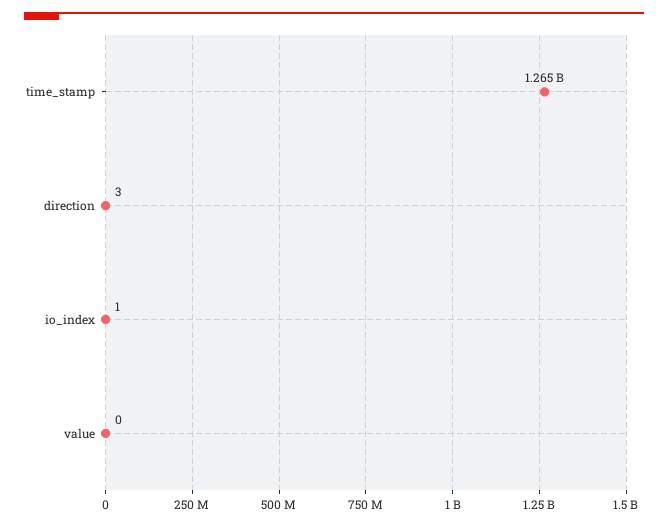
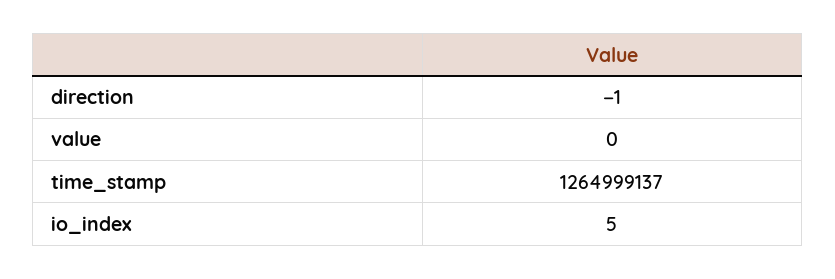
  {
    "time_stamp": 1264999137,
-   "direction": 3,
+   "direction": -1,
-   "io_index": 1,
+   "io_index": 5,
    "value": 0
  }

